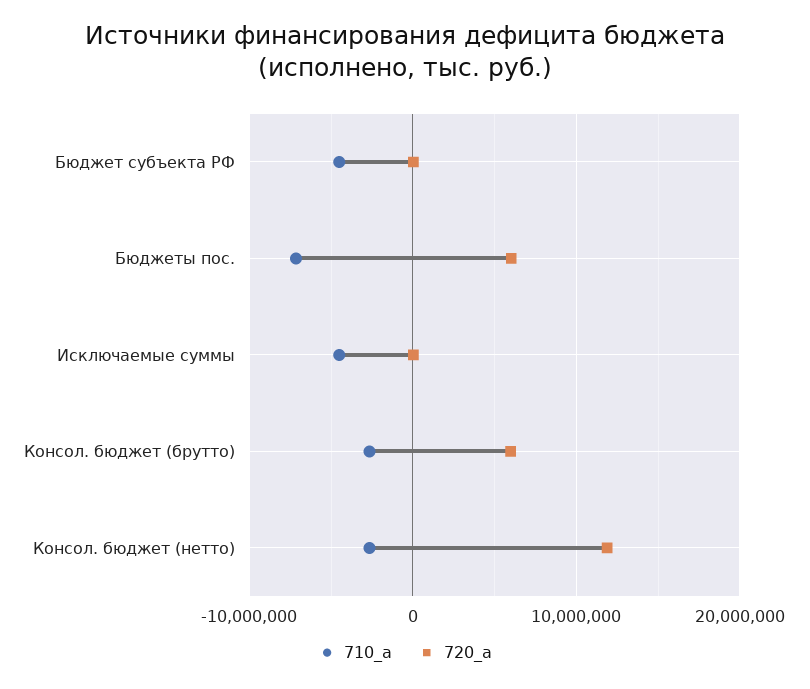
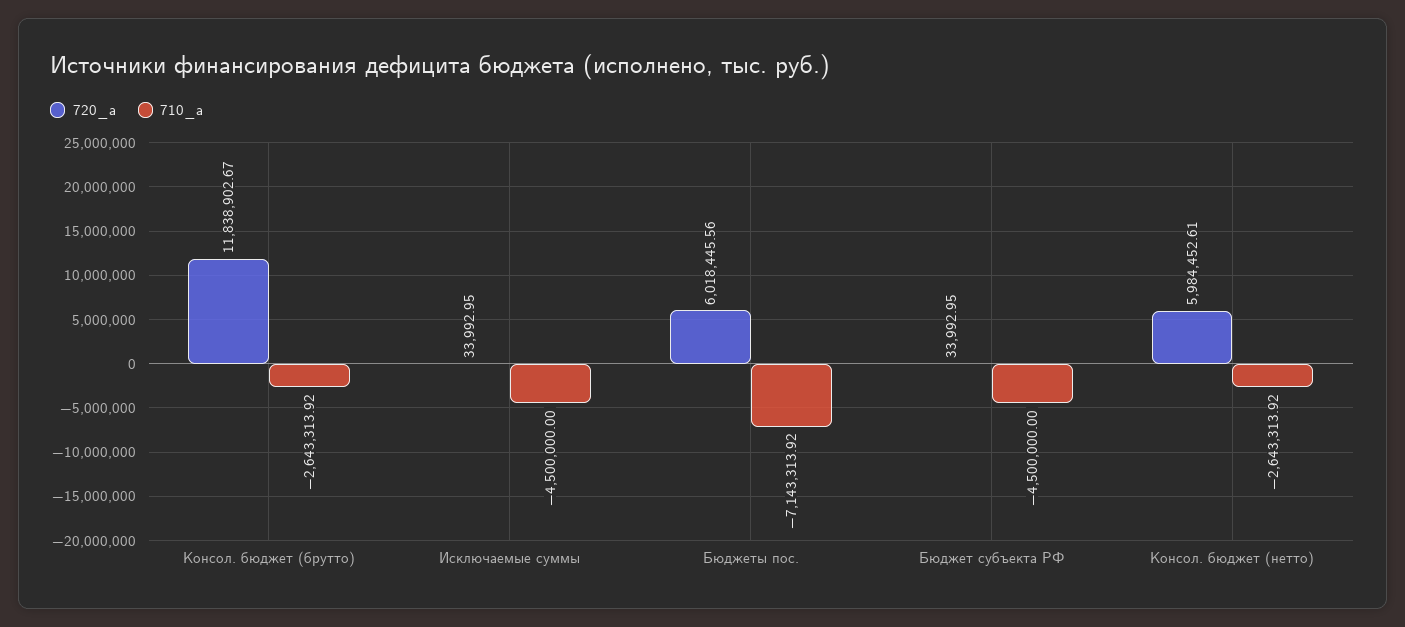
  {
    "710_a": {
      "Бюджет субъекта РФ": -4500000,
      "Бюджеты пос.": -7143313.92,
      "Исключаемые суммы": -4500000,
      "Консол. бюджет (брутто)": -2643313.92,
      "Консол. бюджет (нетто)": -2643313.92
    },
    "720_a": {
      "Бюджет субъекта РФ": 33992.95,
      "Бюджеты пос.": 6018445.56,
      "Исключаемые суммы": 33992.95,
-     "Консол. бюджет (брутто)": 6000000,
+     "Консол. бюджет (брутто)": 11838902.67,
-     "Консол. бюджет (нетто)": 12000000
+     "Консол. бюджет (нетто)": 5984452.61
    }
  }

